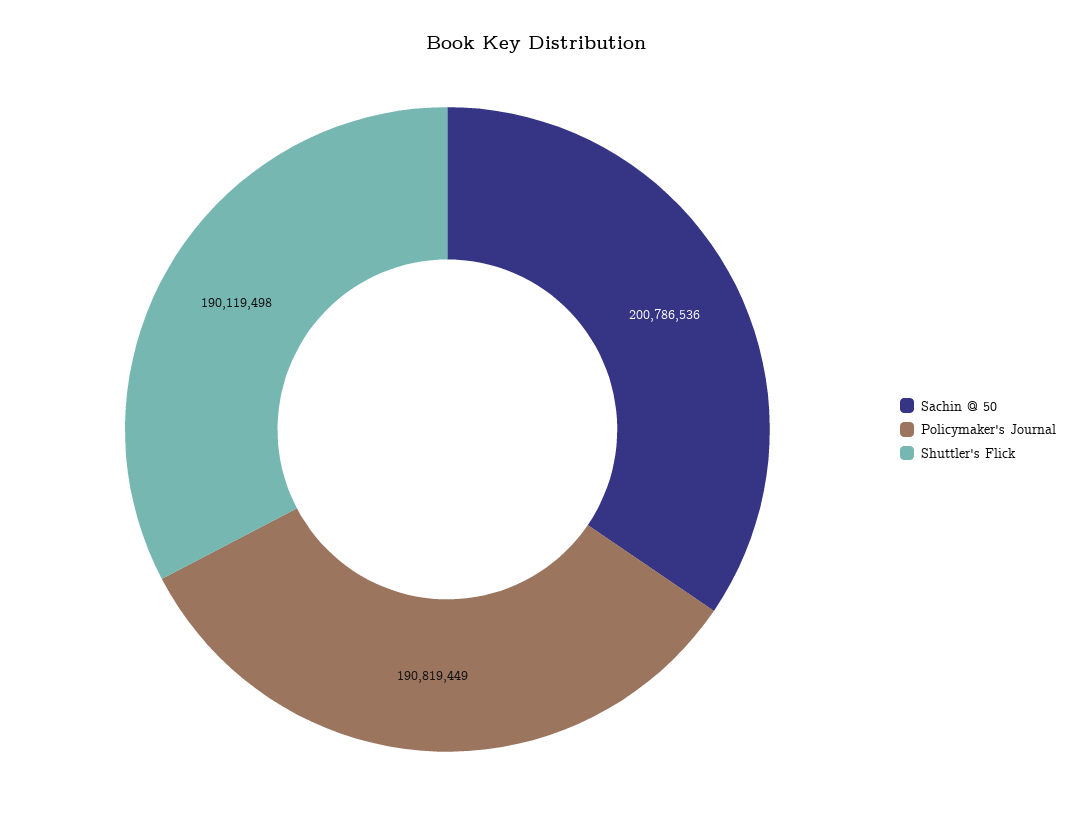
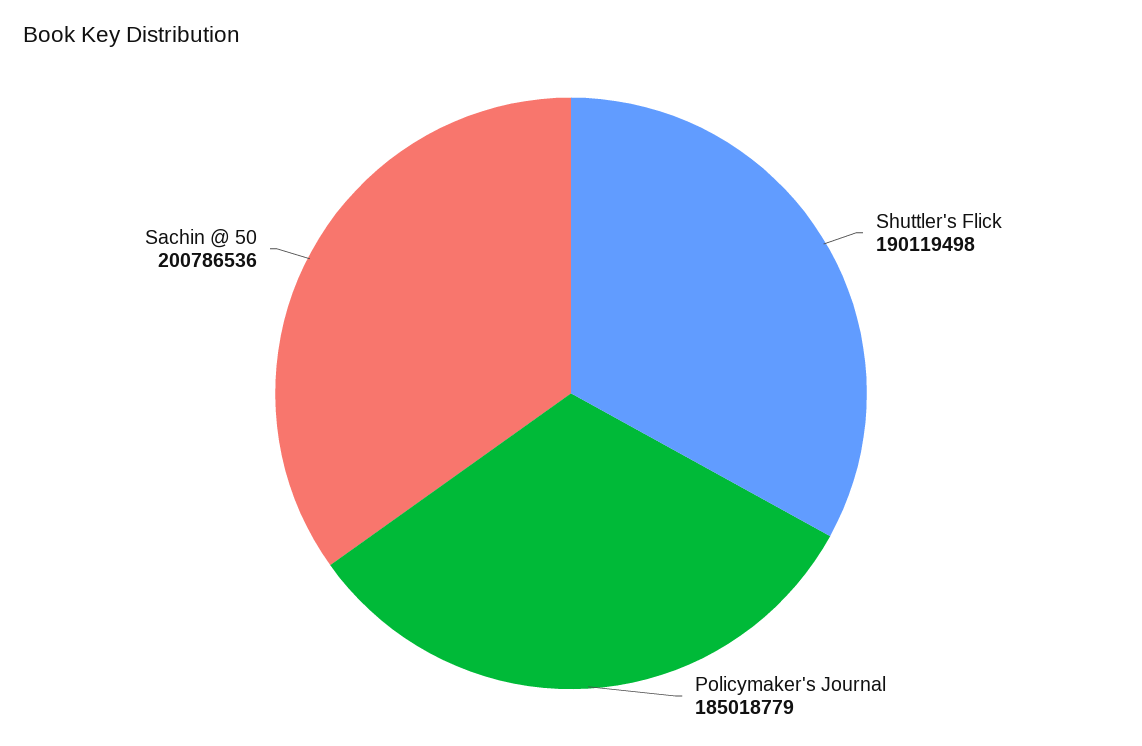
  {
    "Sachin @ 50": 200786536,
-   "Policymaker's Journal": 190819449,
+   "Policymaker's Journal": 185018779,
    "Shuttler's Flick": 190119498
  }

